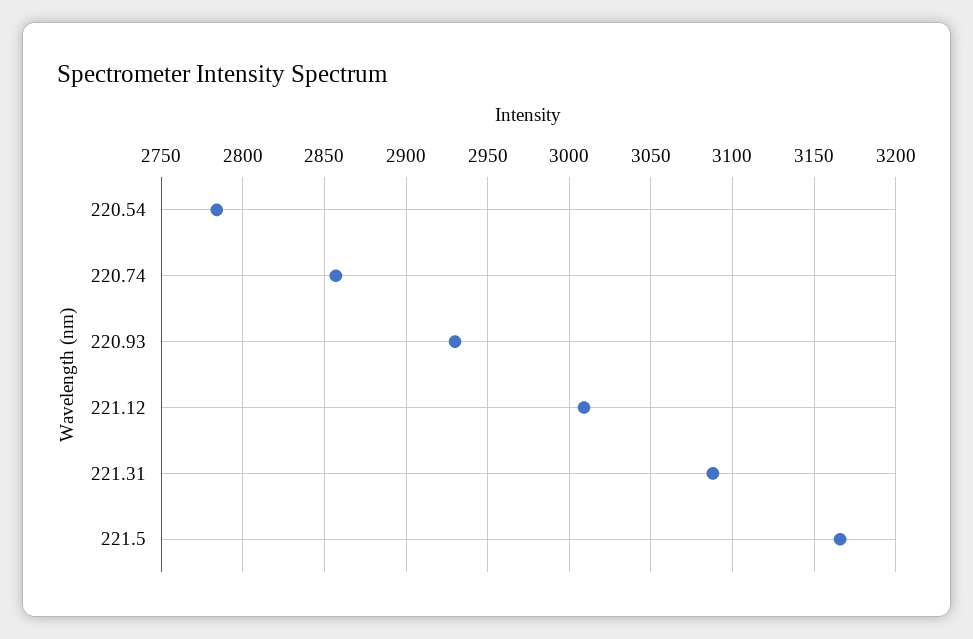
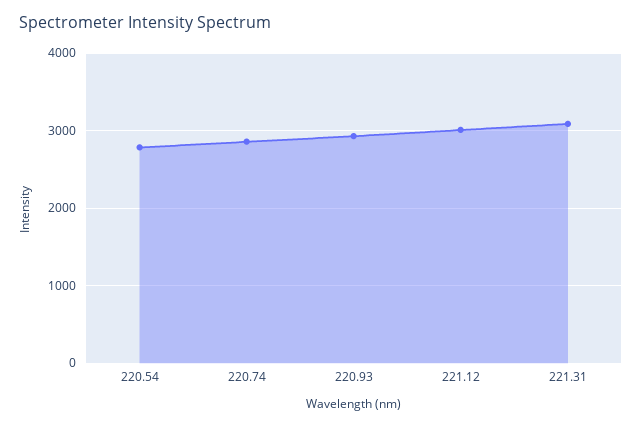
  {
    "220.54": 2785,
    "220.74": 2855,
    "220.93": 2930,
    "221.12": 3010,
-   "221.31": 3090,
+   "221.31": 3090
-   "221.5": 3165
  }

